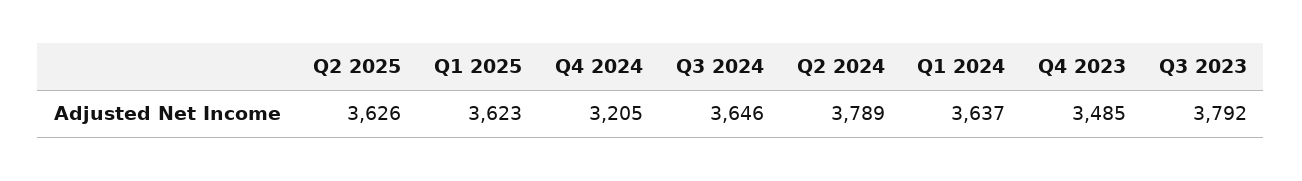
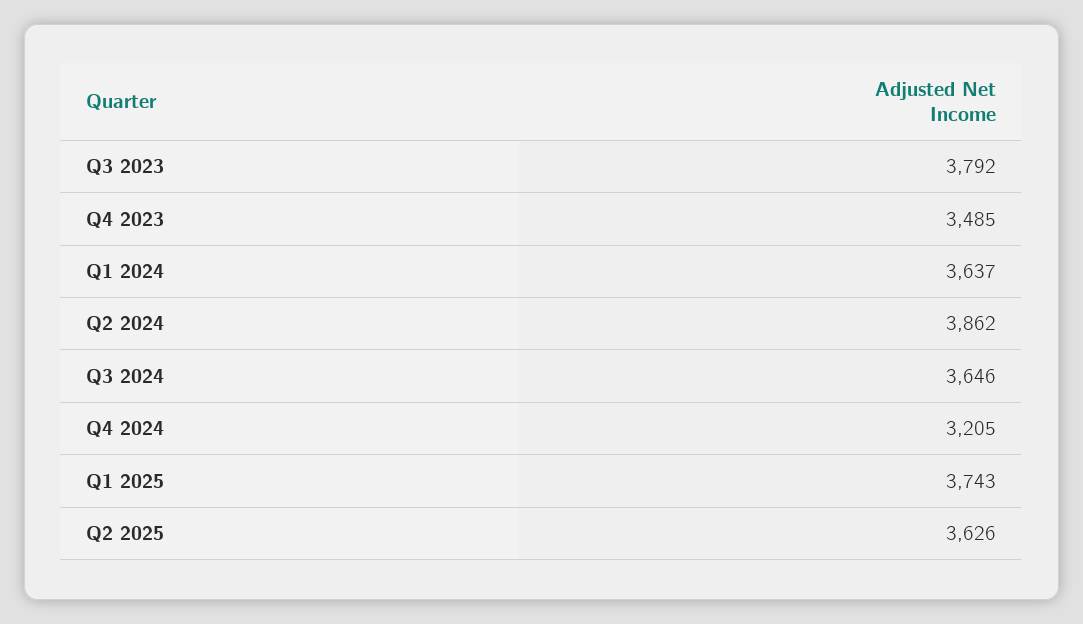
  {
    "Q2 2025": 3626,
-   "Q1 2025": 3623,
+   "Q1 2025": 3743,
    "Q4 2024": 3205,
    "Q3 2024": 3646,
-   "Q2 2024": 3789,
+   "Q2 2024": 3862,
    "Q1 2024": 3637,
    "Q4 2023": 3485,
    "Q3 2023": 3792
  }

